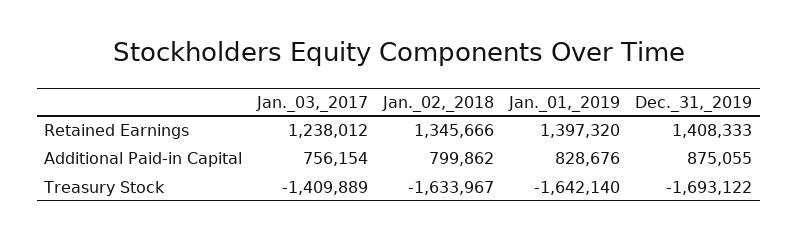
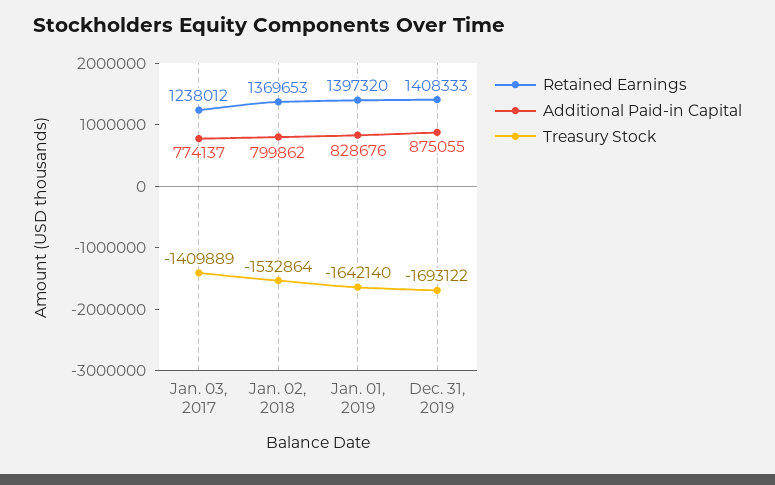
  {
    "Retained Earnings": {
      "Jan._03,_2017": 1238012,
-     "Jan._02,_2018": 1345666,
+     "Jan._02,_2018": 1369653,
      "Jan._01,_2019": 1397320,
      "Dec._31,_2019": 1408333
    },
    "Additional Paid-in Capital": {
-     "Jan._03,_2017": 756154,
+     "Jan._03,_2017": 774137,
      "Jan._02,_2018": 799862,
      "Jan._01,_2019": 828676,
      "Dec._31,_2019": 875055
    },
    "Treasury Stock": {
      "Jan._03,_2017": -1409889,
-     "Jan._02,_2018": -1633967,
+     "Jan._02,_2018": -1532864,
      "Jan._01,_2019": -1642140,
      "Dec._31,_2019": -1693122
    }
  }

